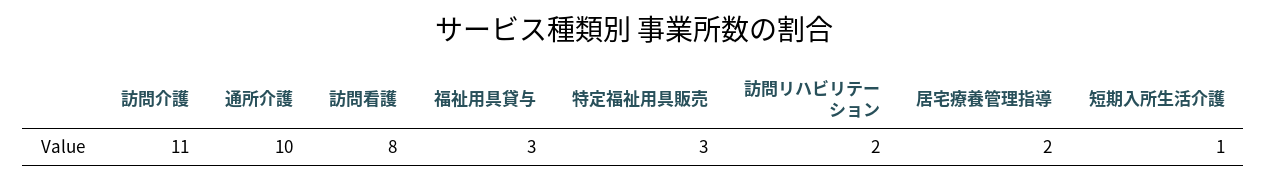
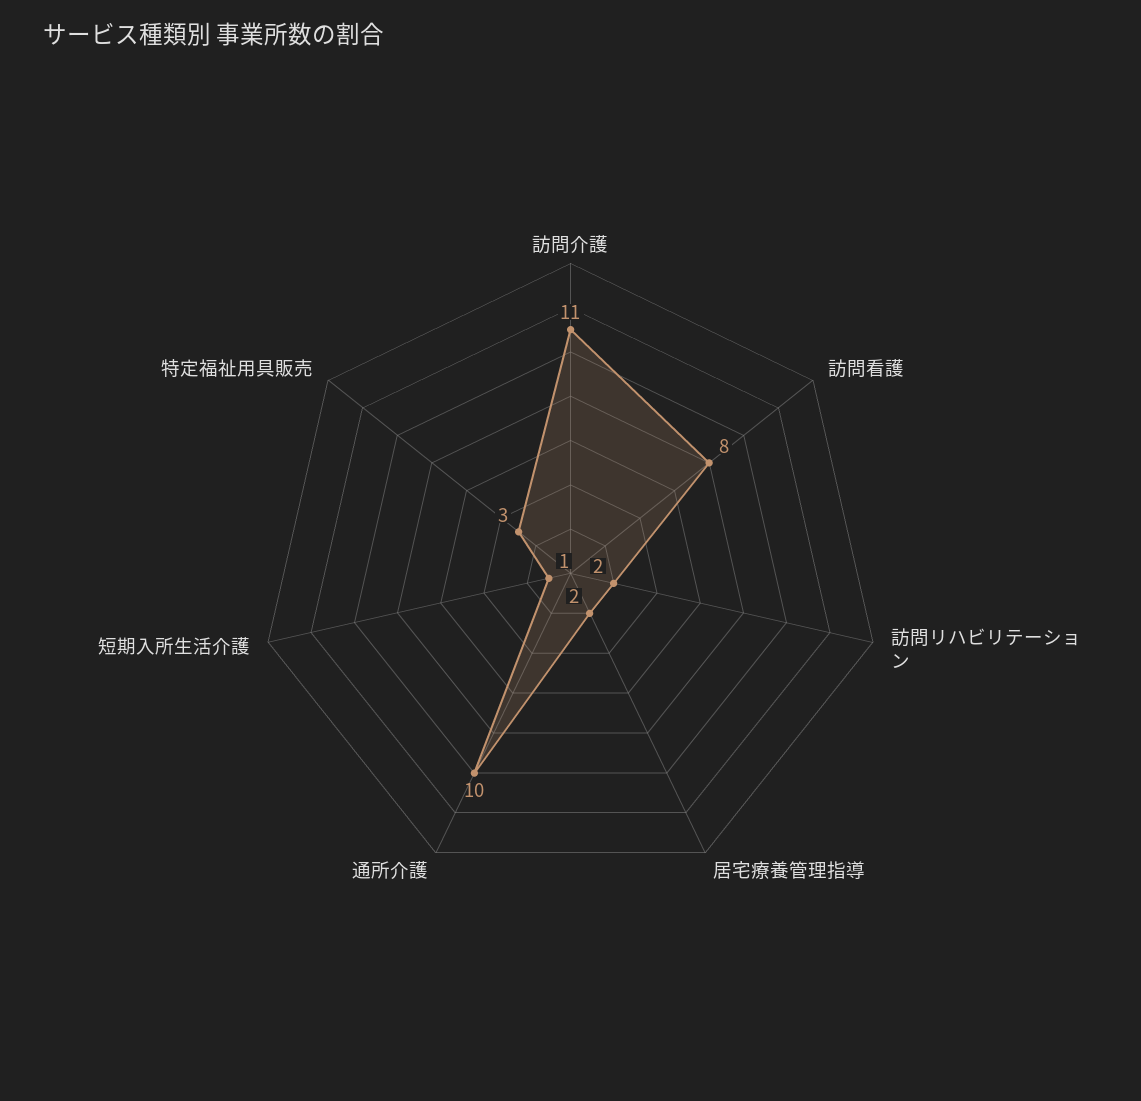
  {
    "訪問介護": 11,
    "通所介護": 10,
    "訪問看護": 8,
-   "福祉用具貸与": 3,
    "特定福祉用具販売": 3,
    "訪問リハビリテーション": 2,
    "居宅療養管理指導": 2,
    "短期入所生活介護": 1
  }

